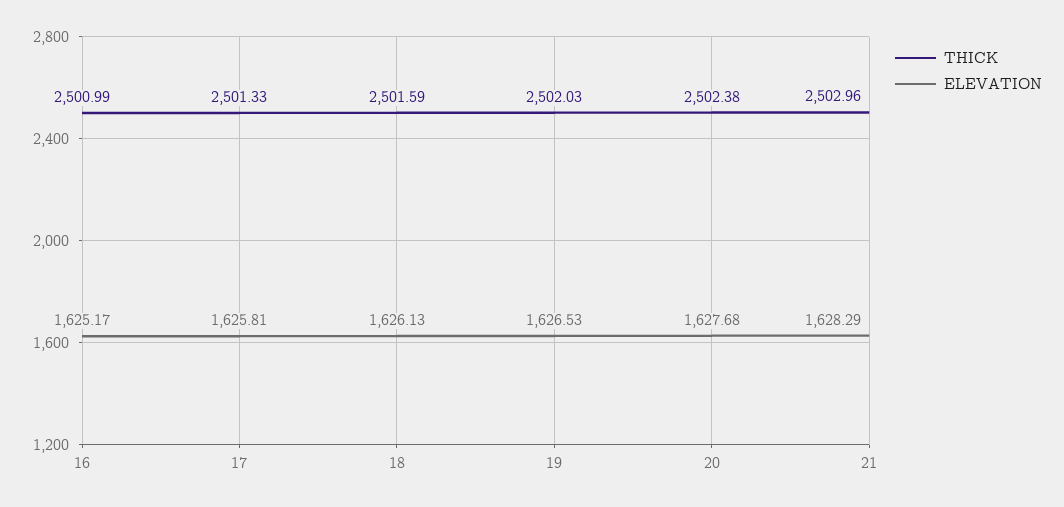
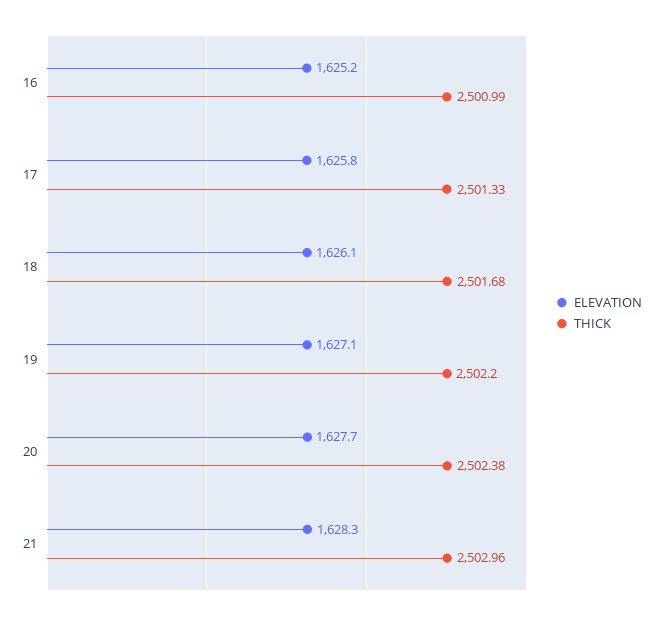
  {
    "THICK": {
      "16": 2500.99,
      "17": 2501.33,
-     "18": 2501.59,
+     "18": 2501.68,
-     "19": 2502.03,
+     "19": 2502.2,
      "20": 2502.38,
      "21": 2502.96
    },
    "ELEVATION": {
      "16": 1625.17,
      "17": 1625.81,
      "18": 1626.13,
-     "19": 1626.53,
+     "19": 1627.1,
      "20": 1627.68,
      "21": 1628.29
    }
  }

